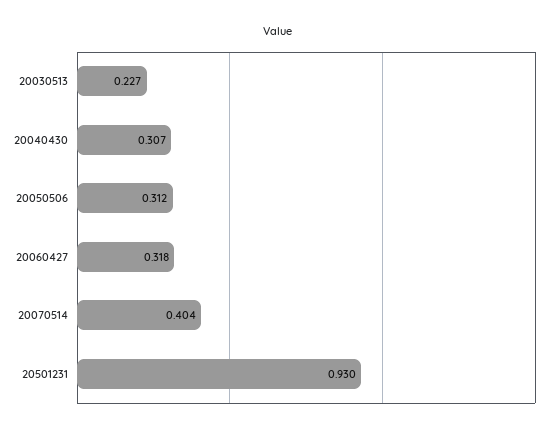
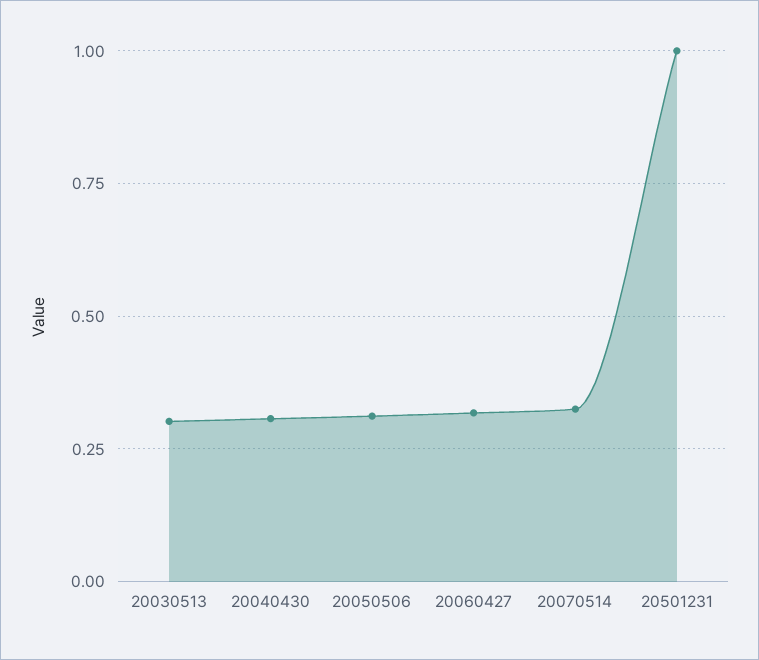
  {
-   "20030513": 0.227,
+   "20030513": 0.3,
    "20040430": 0.307,
    "20050506": 0.312,
    "20060427": 0.318,
-   "20070514": 0.404,
+   "20070514": 0.325,
-   "20501231": 0.93
+   "20501231": 1
  }

